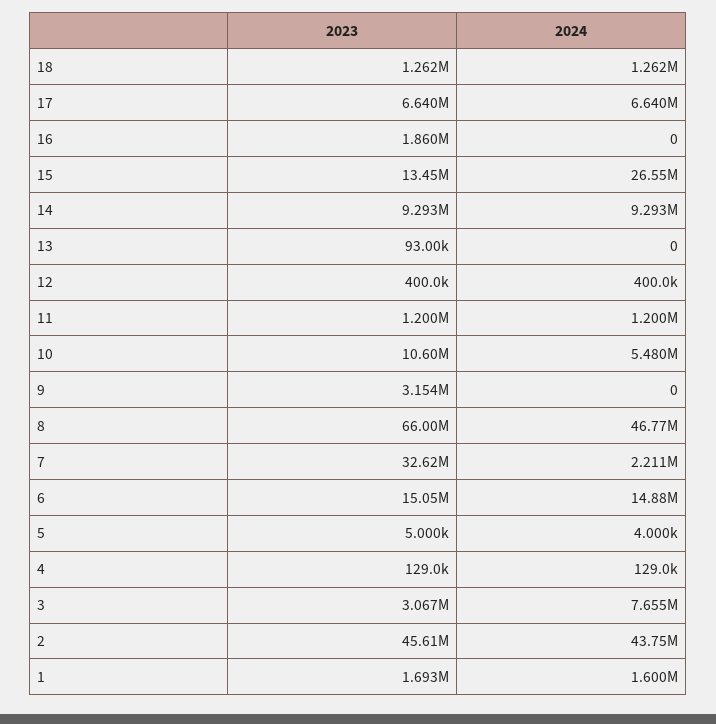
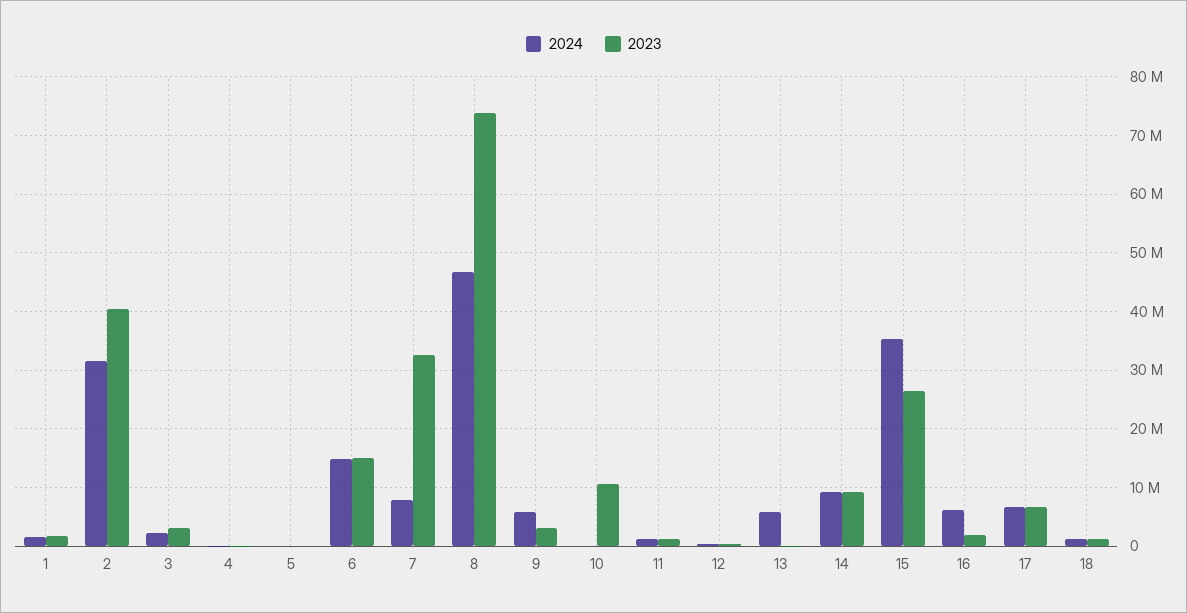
  {
    "2023": {
      "18": 1262000,
      "17": 6640000,
      "16": 1860000,
-     "15": 13450000,
+     "15": 26000000,
      "14": 9293000,
      "13": 93000,
      "12": 400000,
      "11": 1200000,
      "10": 10600000,
      "9": 3154000,
-     "8": 66000000,
+     "8": 74000000,
      "7": 32620000,
      "6": 15050000,
      "5": 5000,
      "4": 129000,
      "3": 3067000,
-     "2": 45610000,
+     "2": 40000000,
      "1": 1693000
    },
    "2024": {
      "18": 1262000,
      "17": 6640000,
-     "16": 0,
+     "16": 6000000,
-     "15": 26550000,
+     "15": 36000000,
      "14": 9293000,
-     "13": 0,
+     "13": 6000000,
      "12": 400000,
      "11": 1200000,
-     "10": 5480000,
+     "10": 0,
-     "9": 0,
+     "9": 6000000,
      "8": 46770000,
-     "7": 2211000,
+     "7": 8000000,
      "6": 14880000,
      "5": 4000,
      "4": 129000,
-     "3": 7655000,
+     "3": 2000000,
-     "2": 43750000,
+     "2": 32000000,
      "1": 1600000
    }
  }

